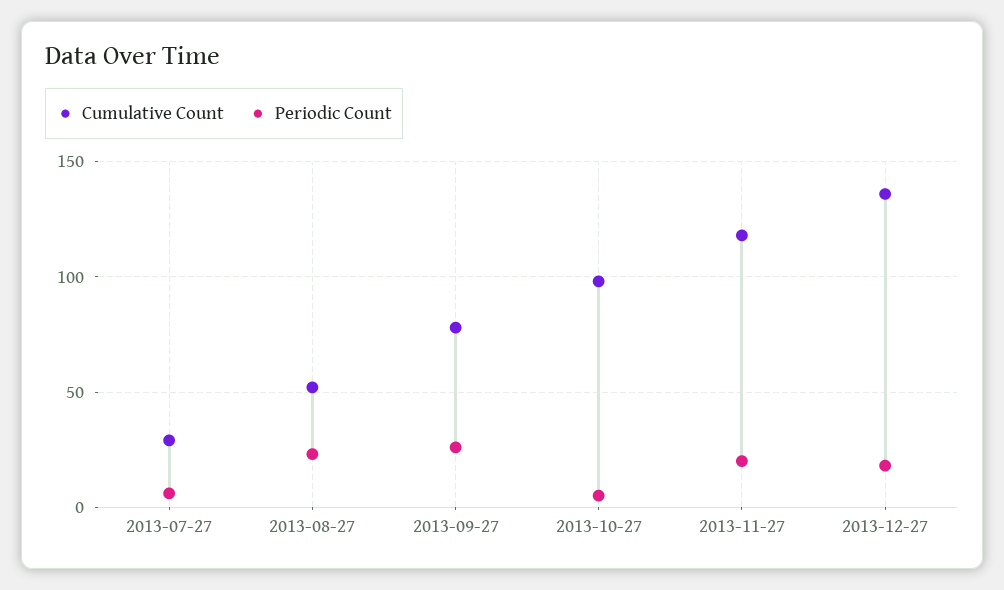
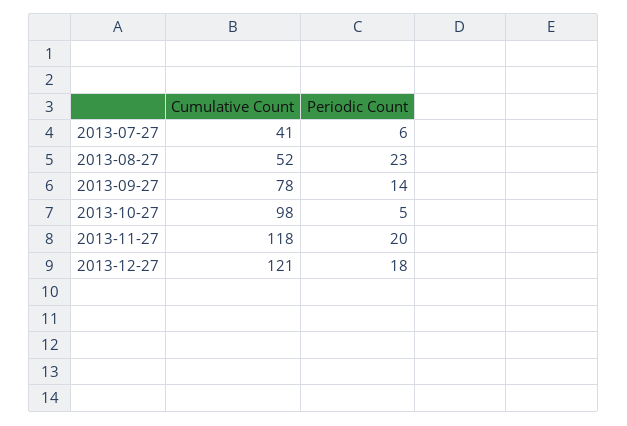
  {
    "Cumulative Count": {
-     "2013-07-27": 30,
+     "2013-07-27": 41,
      "2013-08-27": 52,
      "2013-09-27": 78,
      "2013-10-27": 98,
      "2013-11-27": 118,
-     "2013-12-27": 135
+     "2013-12-27": 121
    },
    "Periodic Count": {
      "2013-07-27": 6,
      "2013-08-27": 23,
-     "2013-09-27": 25,
+     "2013-09-27": 14,
      "2013-10-27": 5,
      "2013-11-27": 20,
      "2013-12-27": 18
    }
  }

